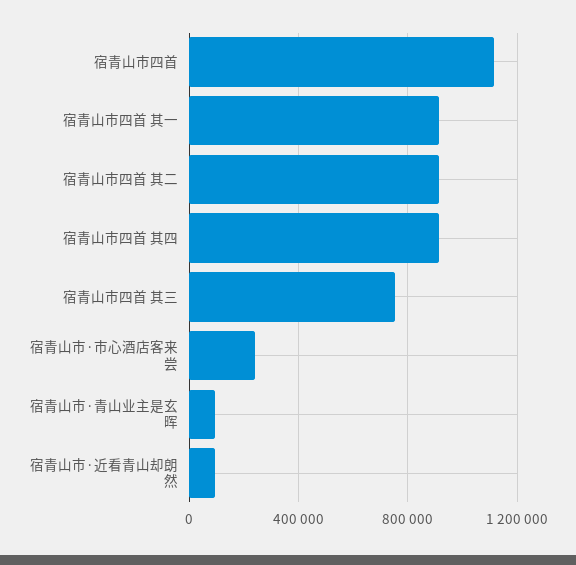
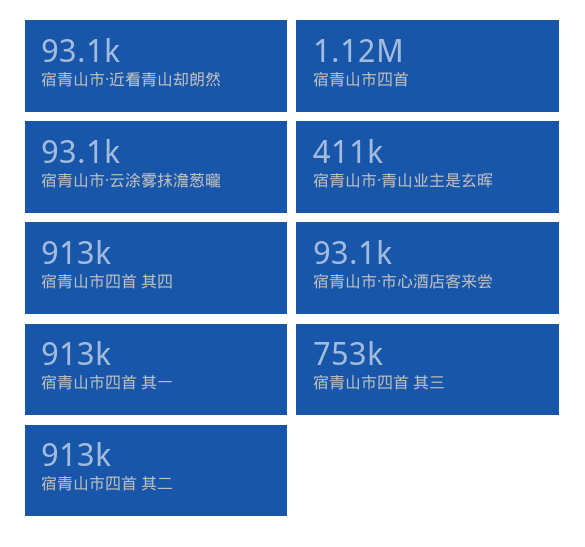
  {
    "宿青山市四首": 1120000,
    "宿青山市四首 其一": 913000,
    "宿青山市四首 其二": 913000,
    "宿青山市四首 其四": 913000,
    "宿青山市四首 其三": 753000,
-   "宿青山市·市心酒店客来尝": 250000,
+   "宿青山市·市心酒店客来尝": 93100,
-   "宿青山市·青山业主是玄晖": 100000,
+   "宿青山市·青山业主是玄晖": 411000,
-   "宿青山市·近看青山却朗然": 93100
+   "宿青山市·近看青山却朗然": 93100,
+   "宿青山市·云涂雾抹澹葱曨": 93100
  }

